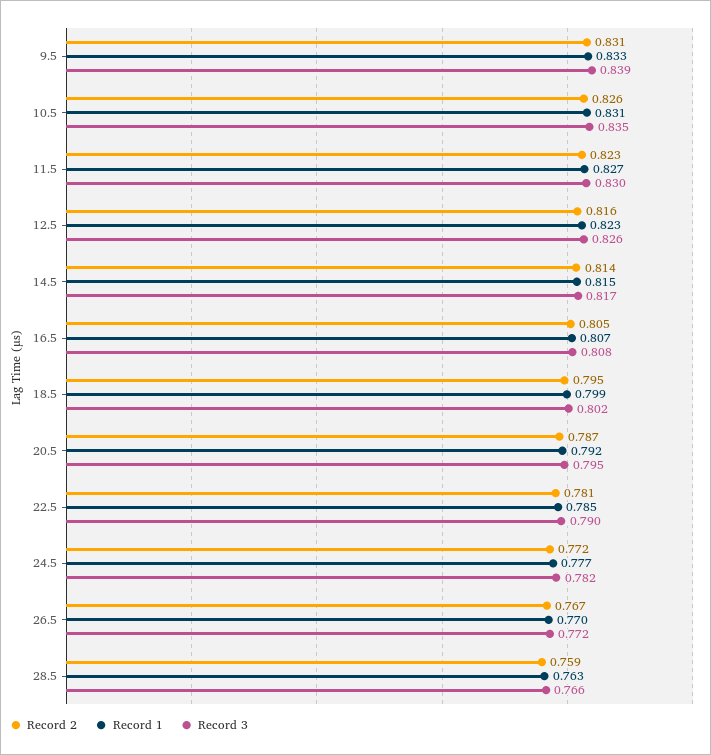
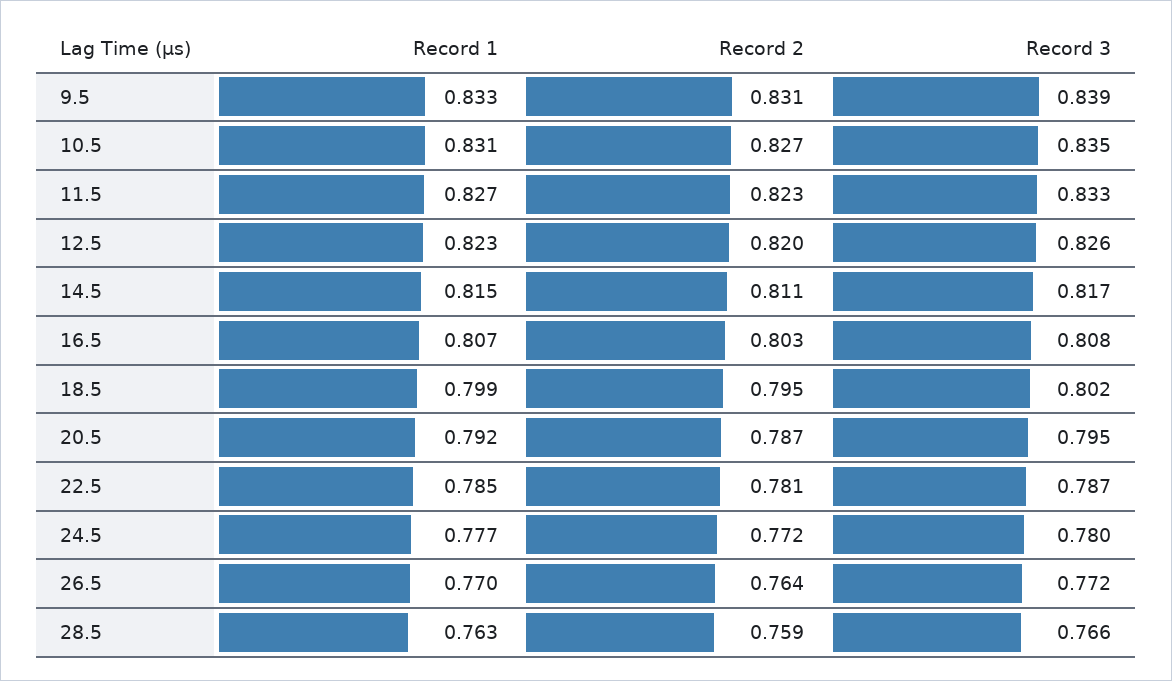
  {
    "Record 2": {
      "9.5": 0.831,
-     "10.5": 0.826,
+     "10.5": 0.827,
      "11.5": 0.823,
-     "12.5": 0.816,
+     "12.5": 0.82,
-     "14.5": 0.814,
+     "14.5": 0.811,
-     "16.5": 0.805,
+     "16.5": 0.803,
      "18.5": 0.795,
      "20.5": 0.787,
      "22.5": 0.781,
      "24.5": 0.772,
-     "26.5": 0.767,
+     "26.5": 0.764,
      "28.5": 0.759
    },
    "Record 1": {
      "9.5": 0.833,
      "10.5": 0.831,
      "11.5": 0.827,
      "12.5": 0.823,
      "14.5": 0.815,
      "16.5": 0.807,
      "18.5": 0.799,
      "20.5": 0.792,
      "22.5": 0.785,
      "24.5": 0.777,
      "26.5": 0.77,
      "28.5": 0.763
    },
    "Record 3": {
      "9.5": 0.839,
      "10.5": 0.835,
-     "11.5": 0.83,
+     "11.5": 0.833,
      "12.5": 0.826,
      "14.5": 0.817,
      "16.5": 0.808,
      "18.5": 0.802,
      "20.5": 0.795,
-     "22.5": 0.79,
+     "22.5": 0.787,
-     "24.5": 0.782,
+     "24.5": 0.78,
      "26.5": 0.772,
      "28.5": 0.766
    }
  }

